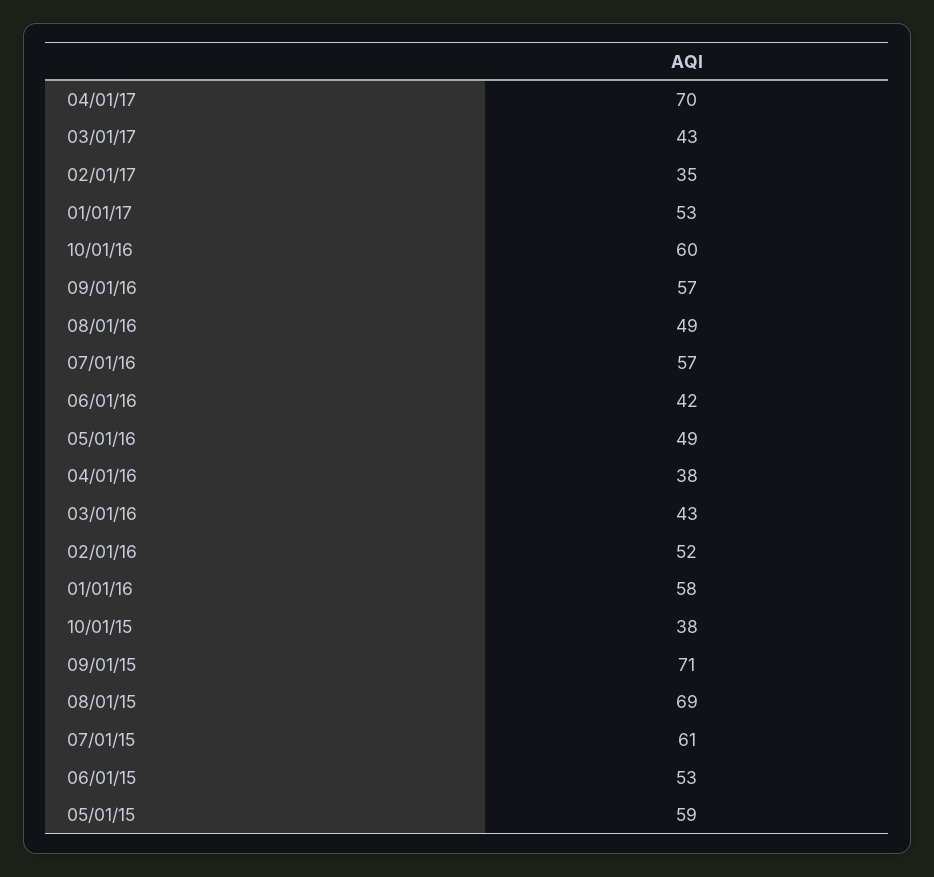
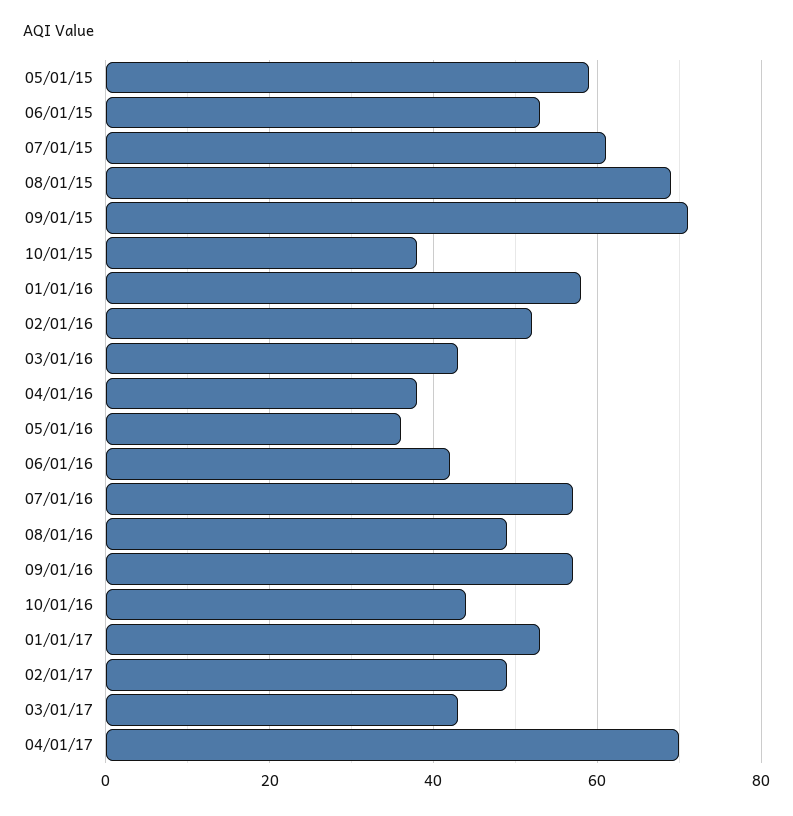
  {
    "04/01/17": 70,
    "03/01/17": 43,
-   "02/01/17": 35,
+   "02/01/17": 50,
    "01/01/17": 53,
-   "10/01/16": 60,
+   "10/01/16": 45,
    "09/01/16": 57,
    "08/01/16": 49,
    "07/01/16": 57,
    "06/01/16": 42,
-   "05/01/16": 49,
+   "05/01/16": 35,
    "04/01/16": 38,
    "03/01/16": 43,
    "02/01/16": 52,
    "01/01/16": 58,
    "10/01/15": 38,
    "09/01/15": 71,
    "08/01/15": 69,
    "07/01/15": 61,
    "06/01/15": 53,
    "05/01/15": 59
  }

